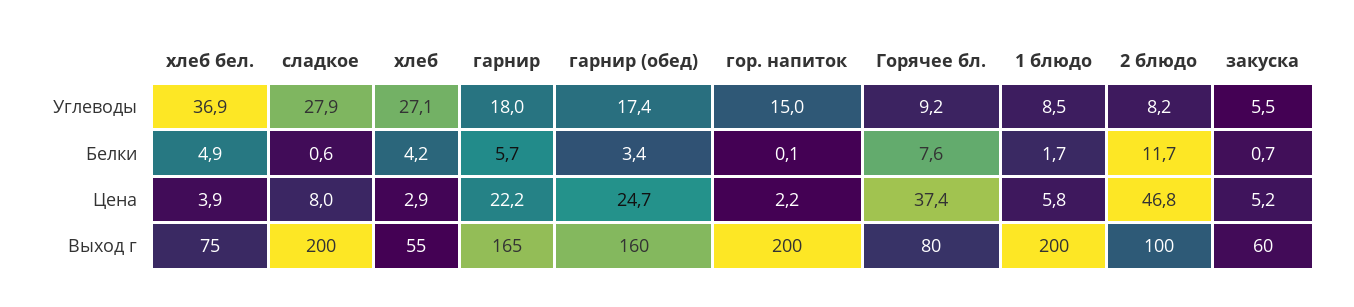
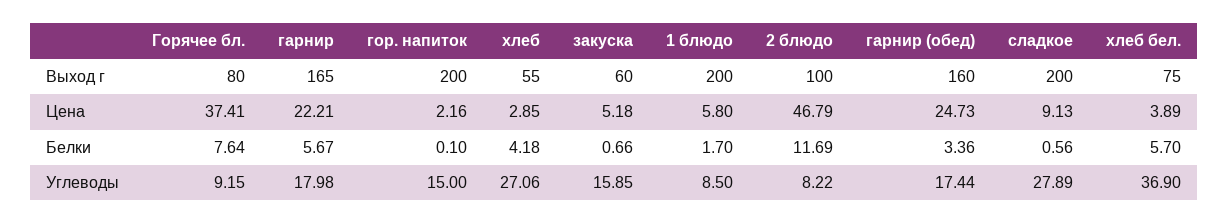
  {
    "хлеб бел.": {
      "Углеводы": 36.9,
-     "Белки": 4.9,
+     "Белки": 5.7,
      "Цена": 3.89,
      "Выход г": 75
    },
    "сладкое": {
      "Углеводы": 27.89,
      "Белки": 0.56,
-     "Цена": 8,
+     "Цена": 9.13,
      "Выход г": 200
    },
    "хлеб": {
      "Углеводы": 27.06,
      "Белки": 4.18,
      "Цена": 2.85,
      "Выход г": 55
    },
    "гарнир": {
      "Углеводы": 17.98,
      "Белки": 5.67,
      "Цена": 22.21,
      "Выход г": 165
    },
    "гарнир (обед)": {
      "Углеводы": 17.44,
      "Белки": 3.36,
      "Цена": 24.73,
      "Выход г": 160
    },
    "гор. напиток": {
      "Углеводы": 15,
      "Белки": 0.1,
      "Цена": 2.16,
      "Выход г": 200
    },
    "Горячее бл.": {
      "Углеводы": 9.15,
      "Белки": 7.64,
      "Цена": 37.41,
      "Выход г": 80
    },
    "1 блюдо": {
      "Углеводы": 8.5,
      "Белки": 1.7,
      "Цена": 5.8,
      "Выход г": 200
    },
    "2 блюдо": {
      "Углеводы": 8.22,
      "Белки": 11.69,
      "Цена": 46.79,
      "Выход г": 100
    },
    "закуска": {
-     "Углеводы": 5.5,
+     "Углеводы": 15.85,
      "Белки": 0.66,
      "Цена": 5.18,
      "Выход г": 60
    }
  }

